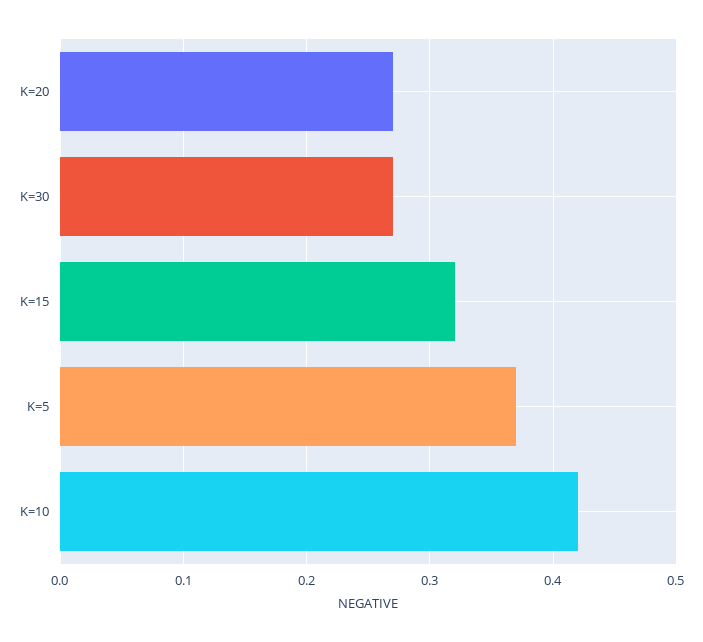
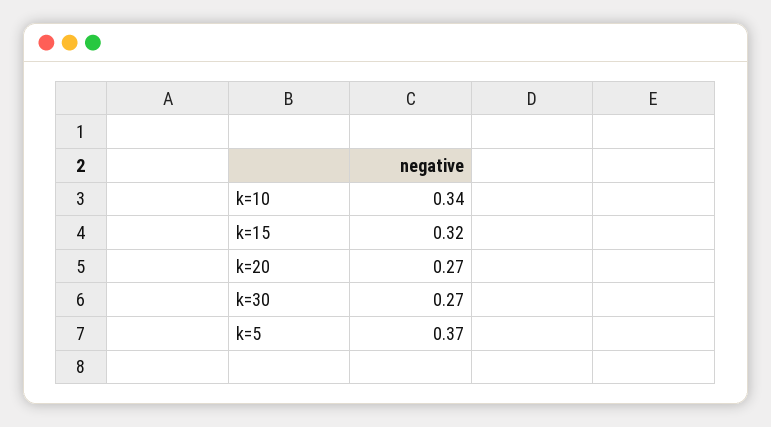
  {
    "K=20": 0.27,
    "K=30": 0.27,
    "K=15": 0.32,
    "K=5": 0.37,
-   "K=10": 0.42
+   "K=10": 0.34
  }

